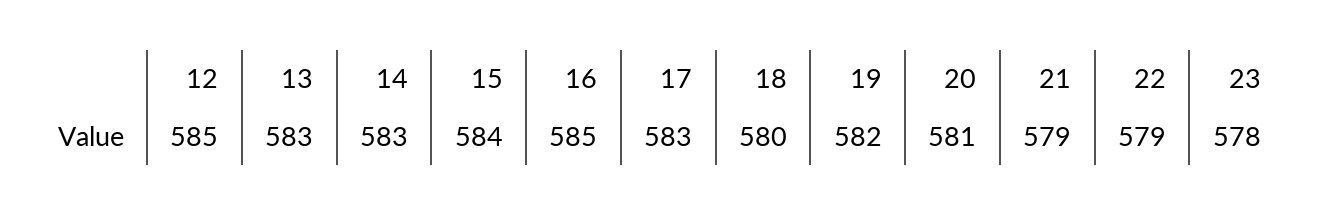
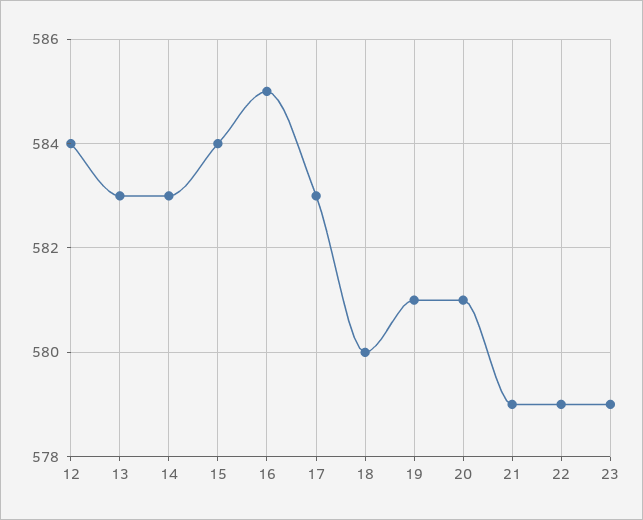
  {
-   "12": 585,
+   "12": 584,
    "13": 583,
    "14": 583,
    "15": 584,
    "16": 585,
    "17": 583,
    "18": 580,
-   "19": 582,
+   "19": 581,
    "20": 581,
    "21": 579,
    "22": 579,
-   "23": 578
+   "23": 579
  }

